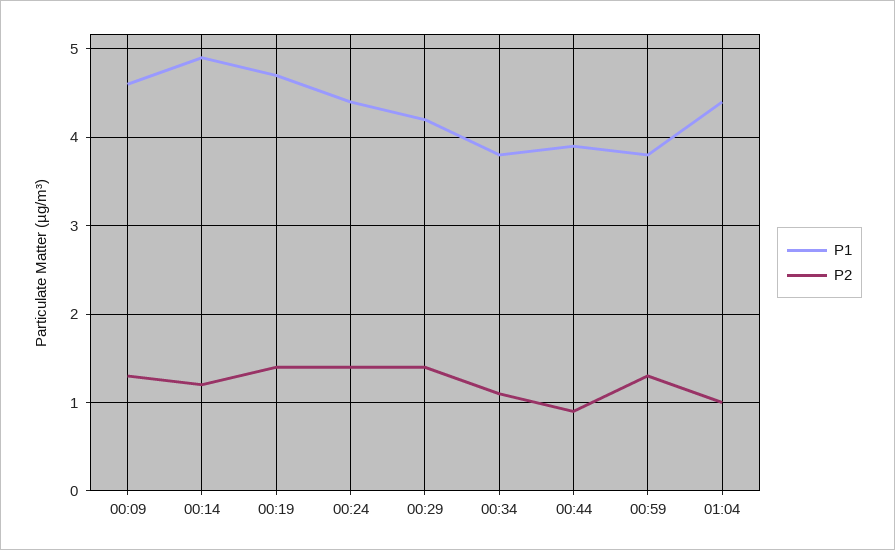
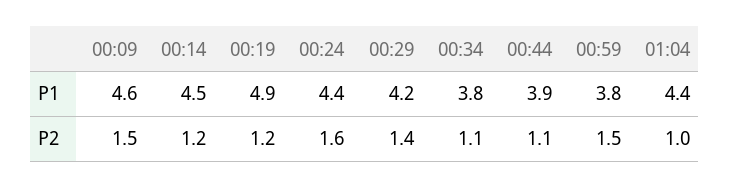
  {
    "P1": {
      "00:09": 4.6,
-     "00:14": 4.9,
+     "00:14": 4.5,
-     "00:19": 4.7,
+     "00:19": 4.9,
      "00:24": 4.4,
      "00:29": 4.2,
      "00:34": 3.8,
      "00:44": 3.9,
      "00:59": 3.8,
      "01:04": 4.4
    },
    "P2": {
-     "00:09": 1.3,
+     "00:09": 1.5,
      "00:14": 1.2,
-     "00:19": 1.4,
+     "00:19": 1.2,
-     "00:24": 1.4,
+     "00:24": 1.6,
      "00:29": 1.4,
      "00:34": 1.1,
-     "00:44": 0.9,
+     "00:44": 1.1,
-     "00:59": 1.3,
+     "00:59": 1.5,
      "01:04": 1
    }
  }

